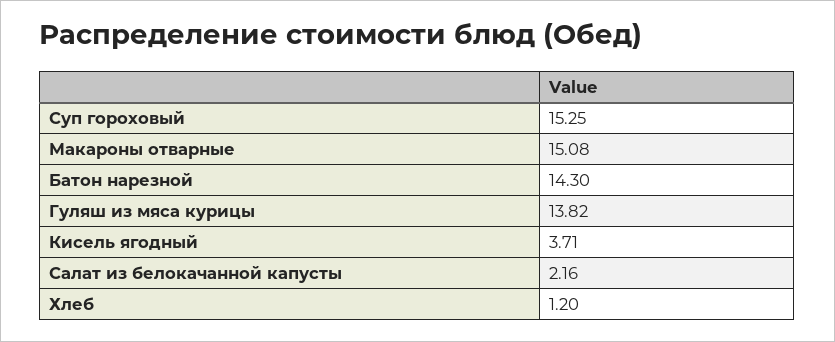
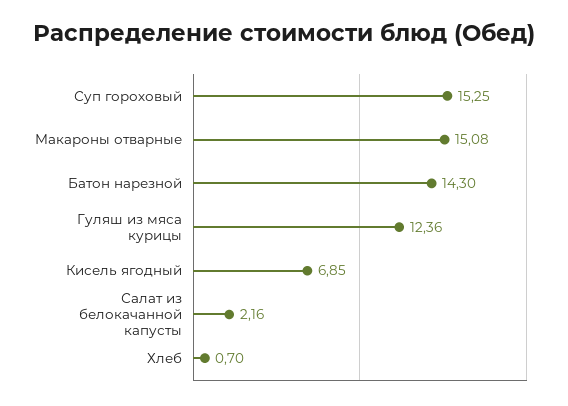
  {
    "Суп гороховый": 15.25,
    "Макароны отварные": 15.08,
    "Батон нарезной": 14.3,
-   "Гуляш из мяса курицы": 13.82,
+   "Гуляш из мяса курицы": 12.36,
-   "Кисель ягодный": 3.71,
+   "Кисель ягодный": 6.85,
    "Салат из белокачанной капусты": 2.16,
-   "Хлеб": 1.2
+   "Хлеб": 0.7
  }

